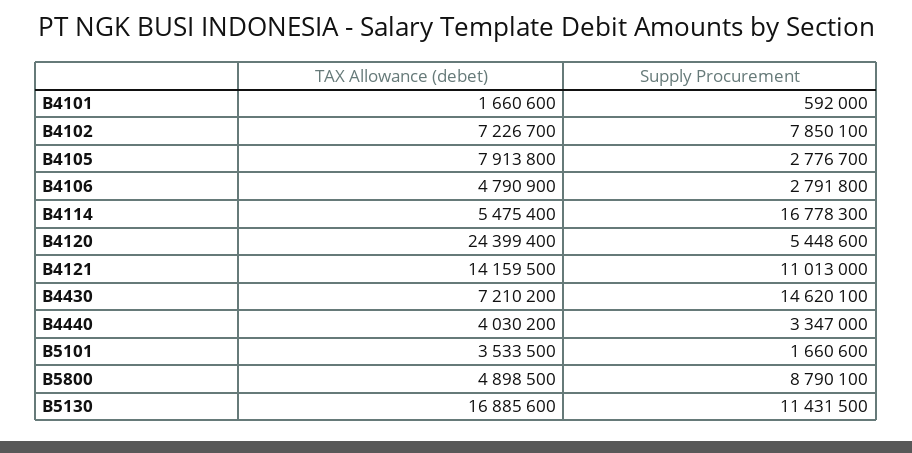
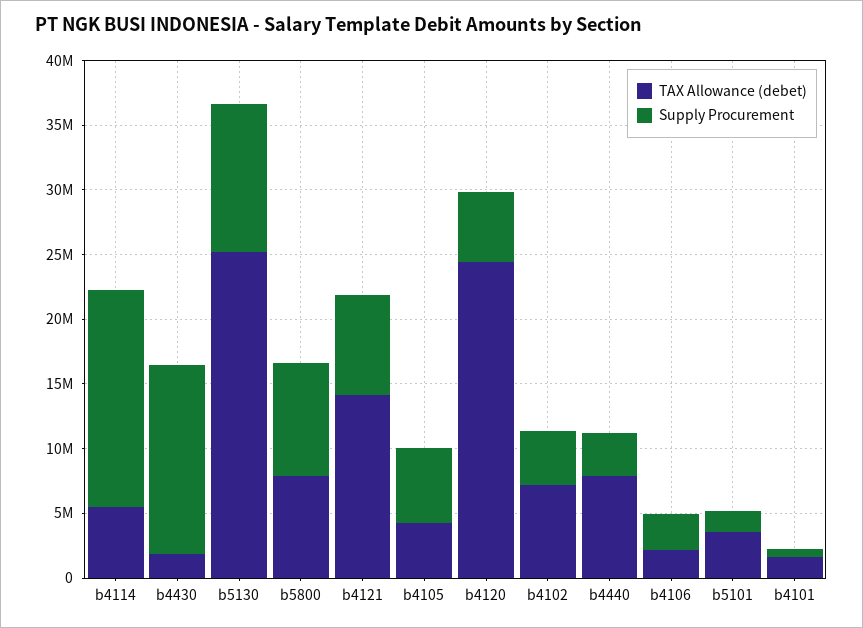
  {
    "TAX Allowance (debet)": {
      "B4101": 1660600,
      "B4102": 7226700,
-     "B4105": 7913800,
+     "B4105": 4000000,
-     "B4106": 4790900,
+     "B4106": 2000000,
      "B4114": 5475400,
      "B4120": 24399400,
      "B4121": 14159500,
-     "B4430": 7210200,
+     "B4430": 2000000,
-     "B4440": 4030200,
+     "B4440": 8000000,
      "B5101": 3533500,
-     "B5800": 4898500,
+     "B5800": 8000000,
-     "B5130": 16885600
+     "B5130": 25000000
    },
    "Supply Procurement": {
      "B4101": 592000,
-     "B4102": 7850100,
+     "B4102": 4000000,
-     "B4105": 2776700,
+     "B4105": 6000000,
      "B4106": 2791800,
      "B4114": 16778300,
      "B4120": 5448600,
-     "B4121": 11013000,
+     "B4121": 8000000,
      "B4430": 14620100,
      "B4440": 3347000,
      "B5101": 1660600,
      "B5800": 8790100,
      "B5130": 11431500
    }
  }

